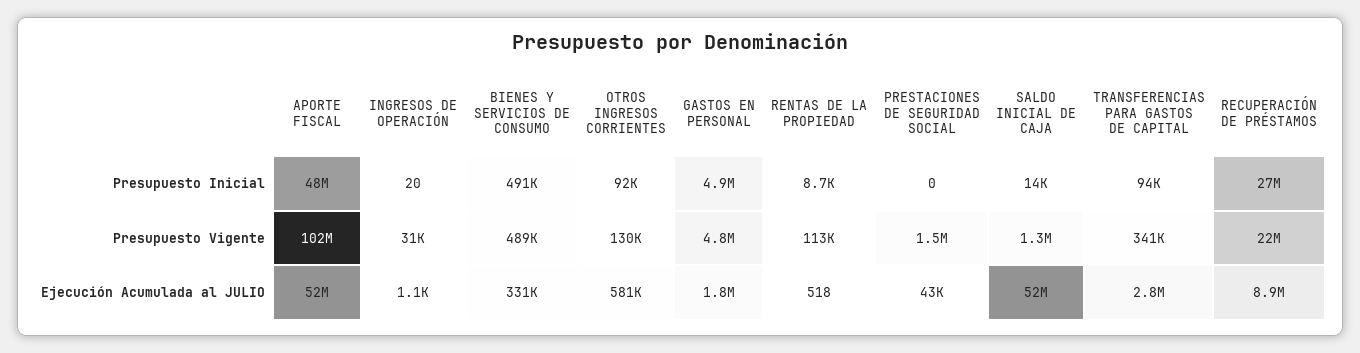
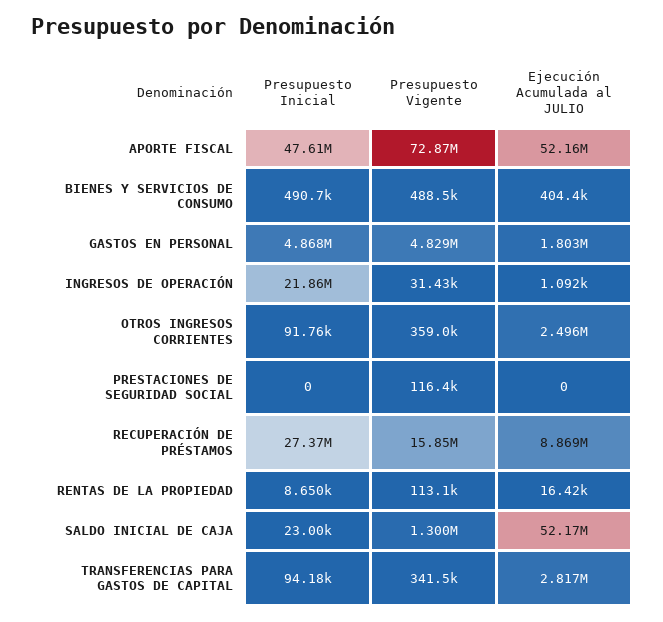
  {
    "APORTE FISCAL": {
      "Presupuesto Inicial": 47610000,
-     "Presupuesto Vigente": 102000000,
+     "Presupuesto Vigente": 72870000,
      "Ejecución Acumulada al JULIO": 52160000
    },
    "INGRESOS DE OPERACIÓN": {
-     "Presupuesto Inicial": 20,
+     "Presupuesto Inicial": 21860000,
      "Presupuesto Vigente": 31430,
      "Ejecución Acumulada al JULIO": 1092
    },
    "BIENES Y SERVICIOS DE CONSUMO": {
      "Presupuesto Inicial": 490700,
      "Presupuesto Vigente": 488500,
-     "Ejecución Acumulada al JULIO": 331000
+     "Ejecución Acumulada al JULIO": 404400
    },
    "OTROS INGRESOS CORRIENTES": {
      "Presupuesto Inicial": 91760,
-     "Presupuesto Vigente": 130000,
+     "Presupuesto Vigente": 359000,
-     "Ejecución Acumulada al JULIO": 581000
+     "Ejecución Acumulada al JULIO": 2496000
    },
    "GASTOS EN PERSONAL": {
      "Presupuesto Inicial": 4868000,
      "Presupuesto Vigente": 4829000,
      "Ejecución Acumulada al JULIO": 1803000
    },
    "RENTAS DE LA PROPIEDAD": {
      "Presupuesto Inicial": 8650,
      "Presupuesto Vigente": 113100,
-     "Ejecución Acumulada al JULIO": 518
+     "Ejecución Acumulada al JULIO": 16420
    },
    "PRESTACIONES DE SEGURIDAD SOCIAL": {
      "Presupuesto Inicial": 0,
-     "Presupuesto Vigente": 1500000,
+     "Presupuesto Vigente": 116400,
-     "Ejecución Acumulada al JULIO": 43000
+     "Ejecución Acumulada al JULIO": 0
    },
    "SALDO INICIAL DE CAJA": {
-     "Presupuesto Inicial": 14000,
+     "Presupuesto Inicial": 23000,
      "Presupuesto Vigente": 1300000,
      "Ejecución Acumulada al JULIO": 52170000
    },
    "TRANSFERENCIAS PARA GASTOS DE CAPITAL": {
      "Presupuesto Inicial": 94180,
      "Presupuesto Vigente": 341500,
      "Ejecución Acumulada al JULIO": 2817000
    },
    "RECUPERACIÓN DE PRÉSTAMOS": {
      "Presupuesto Inicial": 27370000,
-     "Presupuesto Vigente": 22000000,
+     "Presupuesto Vigente": 15850000,
      "Ejecución Acumulada al JULIO": 8869000
    }
  }

